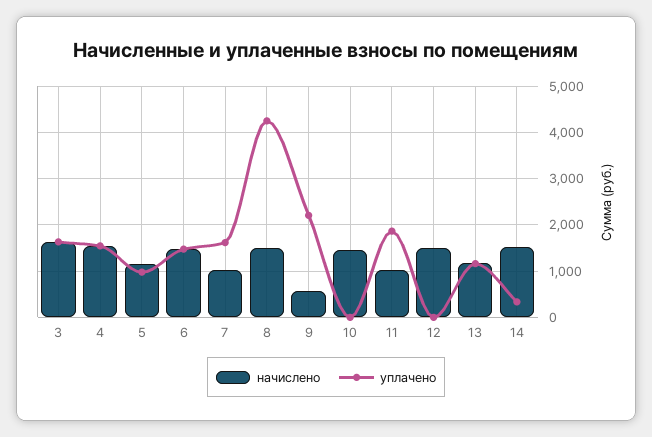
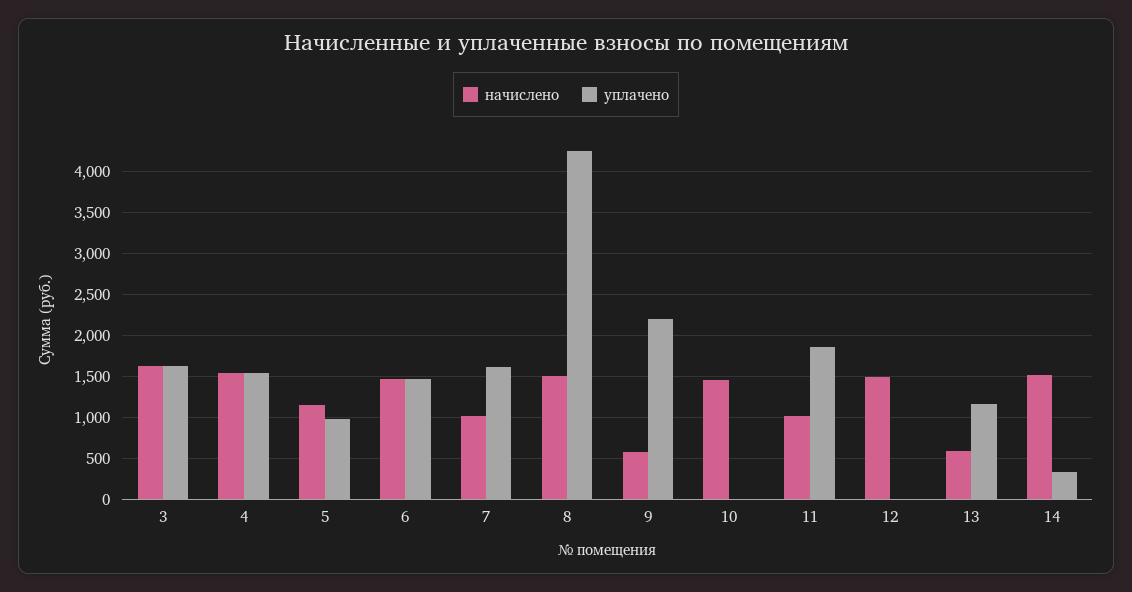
  {
    "начислено": {
      "3": 1600,
      "4": 1500,
      "5": 1200,
      "6": 1500,
      "7": 1000,
      "8": 1500,
      "9": 600,
      "10": 1500,
      "11": 1000,
      "12": 1500,
-     "13": 1200,
+     "13": 600,
      "14": 1500
    },
    "уплачено": {
      "3": 1600,
      "4": 1500,
      "5": 1000,
      "6": 1500,
      "7": 1600,
      "8": 4300,
      "9": 2200,
      "10": 0,
      "11": 1900,
      "12": 0,
      "13": 1200,
      "14": 300
    }
  }

